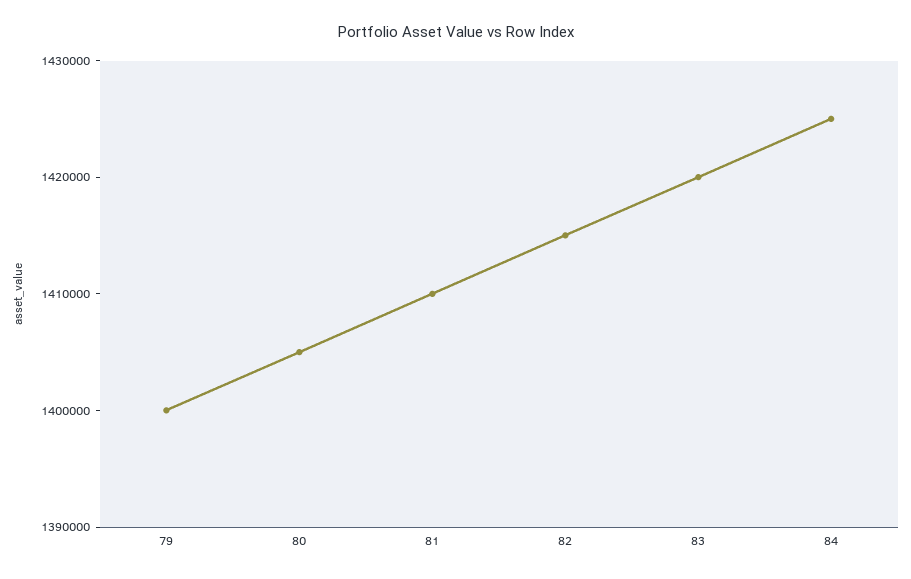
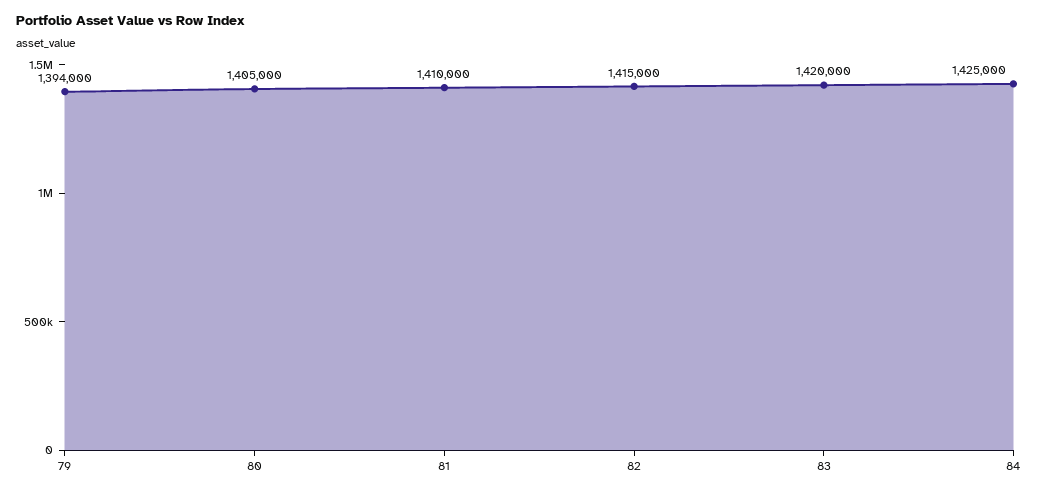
  {
-   "79": 1400000,
+   "79": 1394000,
    "80": 1405000,
    "81": 1410000,
    "82": 1415000,
    "83": 1420000,
    "84": 1425000
  }

